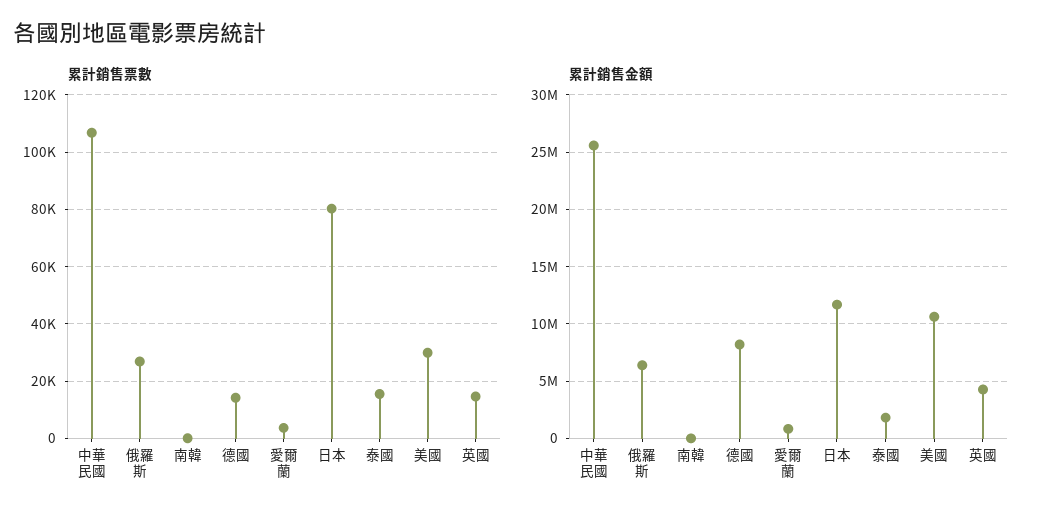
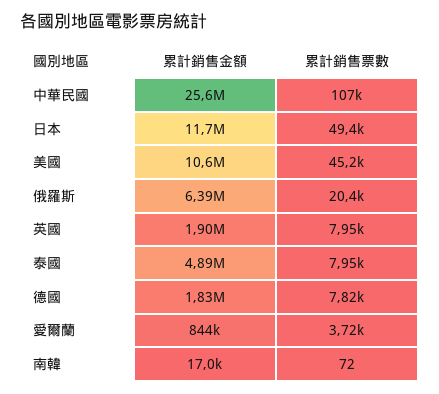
  {
    "累計銷售票數": {
      "中華民國": 107000,
-     "俄羅斯": 27500,
+     "俄羅斯": 20400,
      "南韓": 72,
-     "德國": 15000,
+     "德國": 7820,
      "愛爾蘭": 3720,
-     "日本": 80000,
+     "日本": 49400,
-     "泰國": 15000,
+     "泰國": 7950,
-     "美國": 30000,
+     "美國": 45200,
-     "英國": 15000
+     "英國": 7950
    },
    "累計銷售金額": {
      "中華民國": 25600000,
      "俄羅斯": 6390000,
      "南韓": 17000,
-     "德國": 8000000,
+     "德國": 1830000,
      "愛爾蘭": 844000,
      "日本": 11700000,
-     "泰國": 2000000,
+     "泰國": 4890000,
      "美國": 10600000,
-     "英國": 4000000
+     "英國": 1900000
    }
  }

